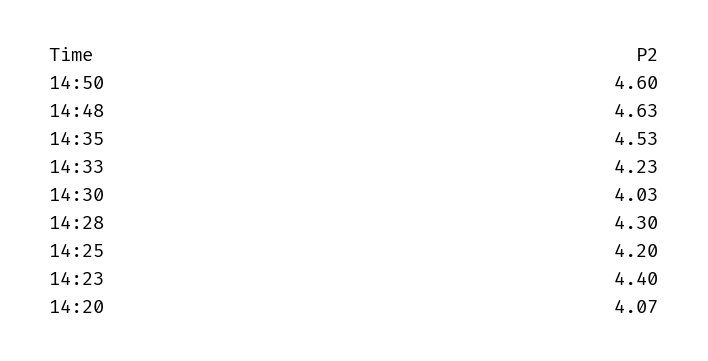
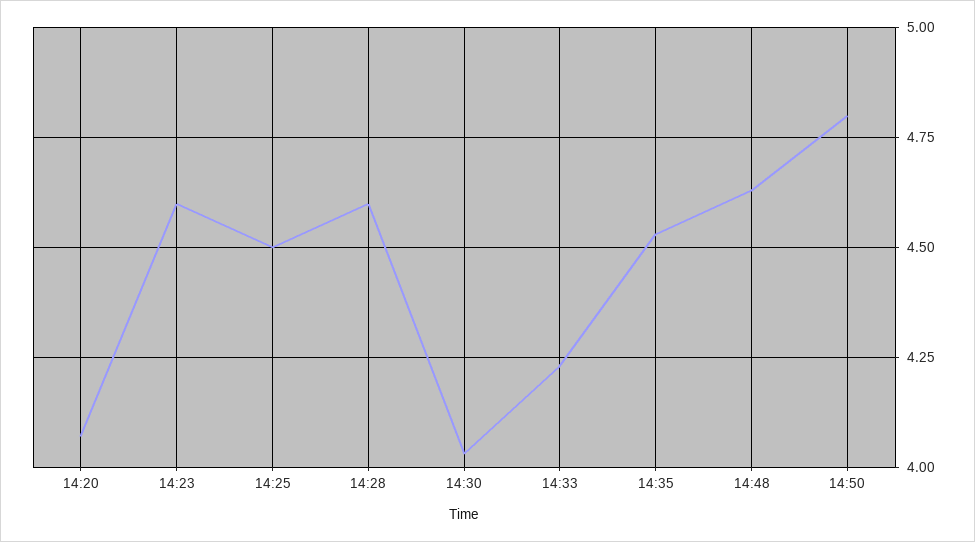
  {
-   "14:50": 4.6,
+   "14:50": 4.8,
    "14:48": 4.63,
    "14:35": 4.53,
    "14:33": 4.23,
    "14:30": 4.03,
-   "14:28": 4.3,
+   "14:28": 4.6,
-   "14:25": 4.2,
+   "14:25": 4.5,
-   "14:23": 4.4,
+   "14:23": 4.6,
    "14:20": 4.07
  }

